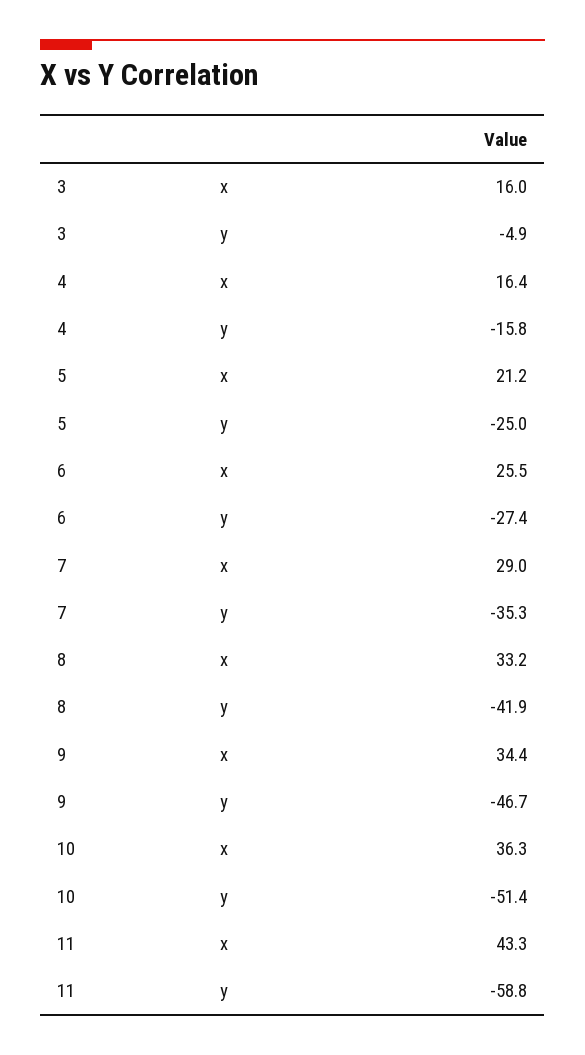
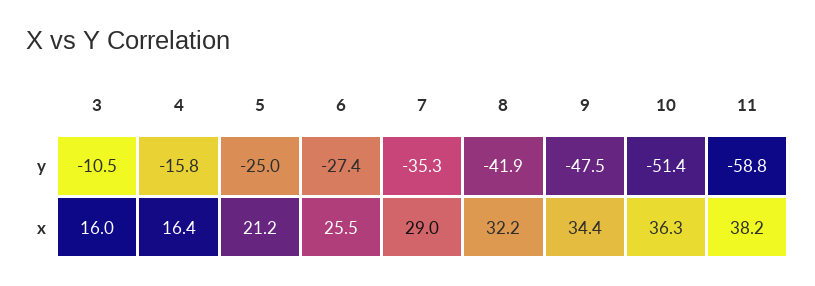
  {
    "3": {
      "x": 16,
-     "y": -4.9
+     "y": -10.5
    },
    "4": {
      "x": 16.4,
      "y": -15.8
    },
    "5": {
      "x": 21.2,
      "y": -25
    },
    "6": {
      "x": 25.5,
      "y": -27.4
    },
    "7": {
      "x": 29,
      "y": -35.3
    },
    "8": {
-     "x": 33.2,
+     "x": 32.2,
      "y": -41.9
    },
    "9": {
      "x": 34.4,
-     "y": -46.7
+     "y": -47.5
    },
    "10": {
      "x": 36.3,
      "y": -51.4
    },
    "11": {
-     "x": 43.3,
+     "x": 38.2,
      "y": -58.8
    }
  }

